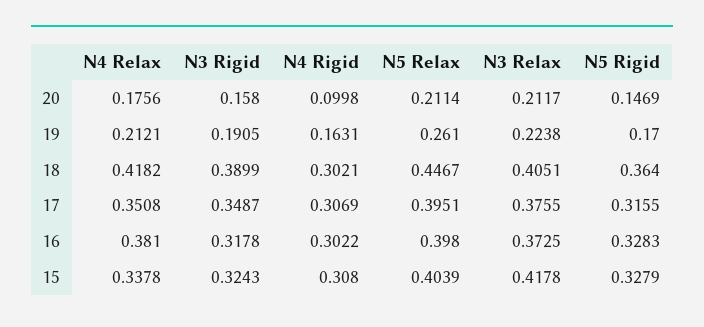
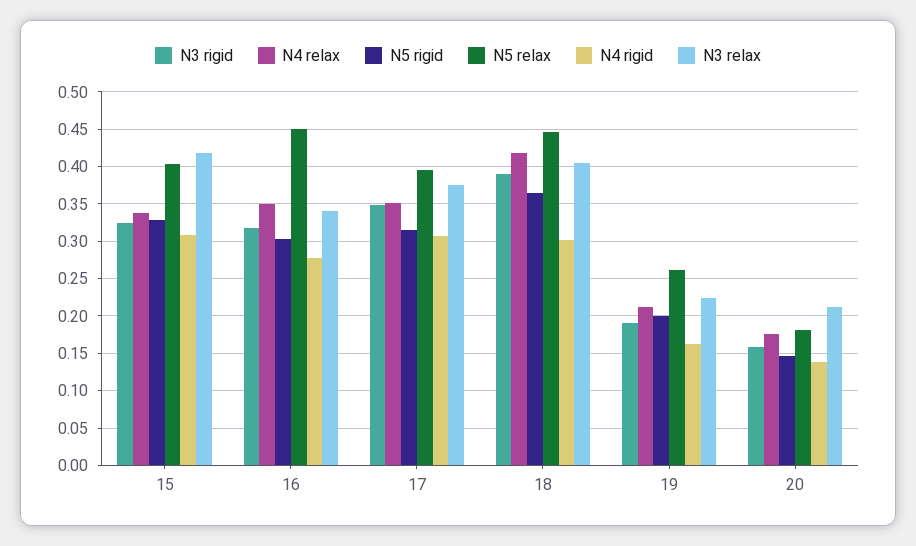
  {
    "N4 Relax": {
      "20": 0.1756,
      "19": 0.2121,
      "18": 0.4182,
      "17": 0.3508,
-     "16": 0.381,
+     "16": 0.35,
      "15": 0.3378
    },
    "N3 Rigid": {
      "20": 0.158,
      "19": 0.1905,
      "18": 0.3899,
      "17": 0.3487,
      "16": 0.3178,
      "15": 0.3243
    },
    "N4 Rigid": {
-     "20": 0.0998,
+     "20": 0.14,
      "19": 0.1631,
      "18": 0.3021,
      "17": 0.3069,
-     "16": 0.3022,
+     "16": 0.28,
      "15": 0.308
    },
    "N5 Relax": {
-     "20": 0.2114,
+     "20": 0.18,
      "19": 0.261,
      "18": 0.4467,
      "17": 0.3951,
-     "16": 0.398,
+     "16": 0.45,
      "15": 0.4039
    },
    "N3 Relax": {
      "20": 0.2117,
      "19": 0.2238,
      "18": 0.4051,
      "17": 0.3755,
-     "16": 0.3725,
+     "16": 0.34,
      "15": 0.4178
    },
    "N5 Rigid": {
      "20": 0.1469,
-     "19": 0.17,
+     "19": 0.2,
      "18": 0.364,
      "17": 0.3155,
-     "16": 0.3283,
+     "16": 0.3,
      "15": 0.3279
    }
  }

